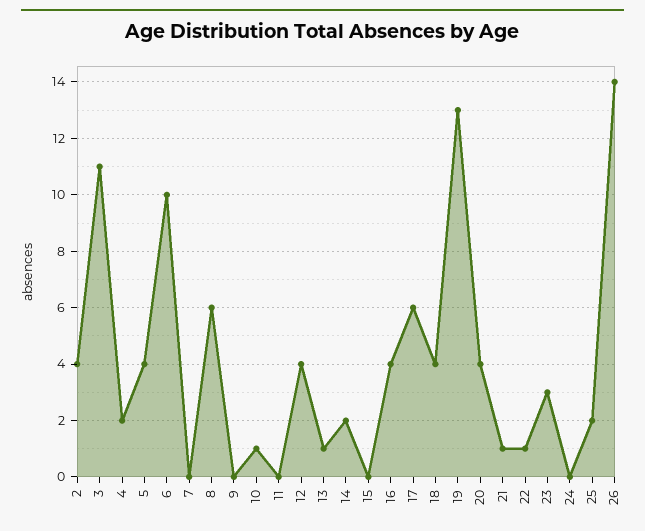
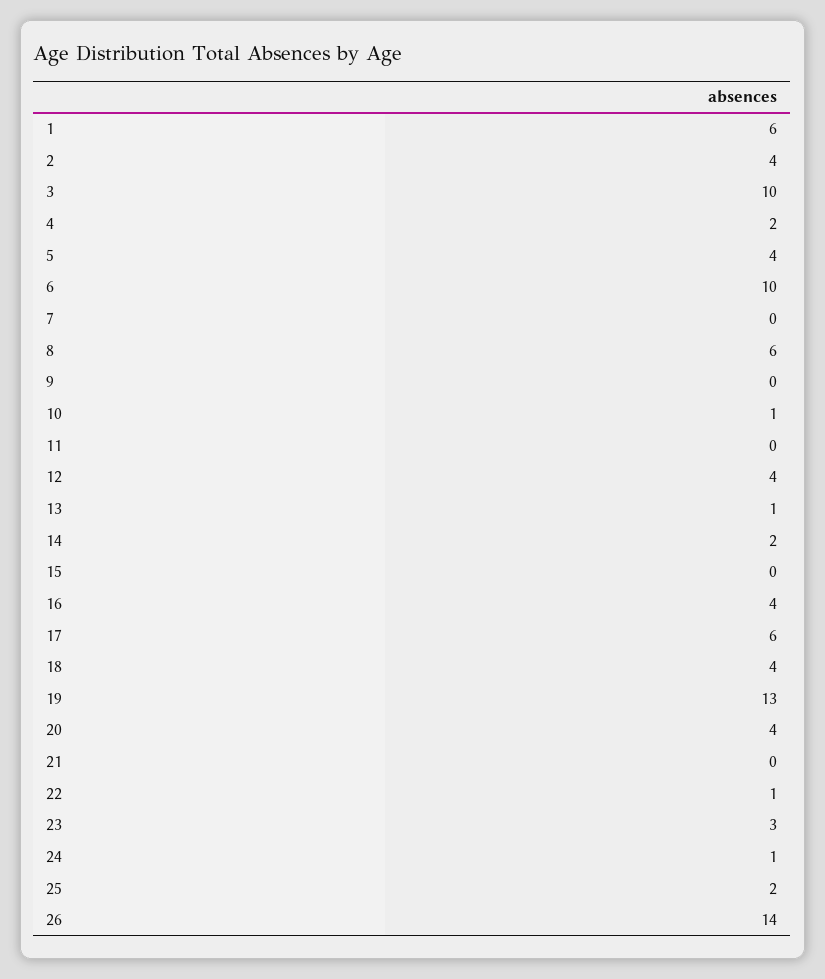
  {
    "2": 4,
-   "3": 11,
+   "3": 10,
    "4": 2,
    "5": 4,
    "6": 10,
    "7": 0,
    "8": 6,
    "9": 0,
    "10": 1,
    "11": 0,
    "12": 4,
    "13": 1,
    "14": 2,
    "15": 0,
    "16": 4,
    "17": 6,
    "18": 4,
    "19": 13,
    "20": 4,
-   "21": 1,
+   "21": 0,
    "22": 1,
    "23": 3,
-   "24": 0,
+   "24": 1,
    "25": 2,
-   "26": 14
+   "26": 14,
+   "1": 6
  }

